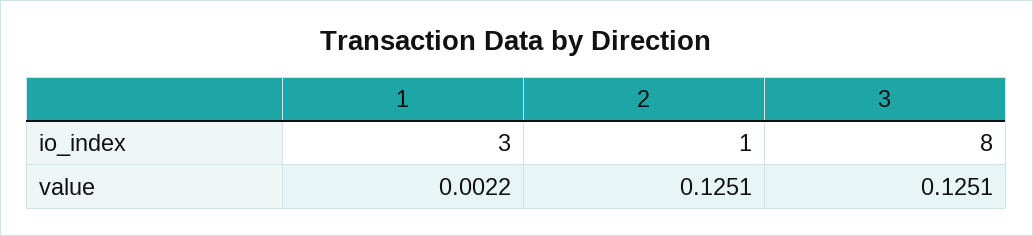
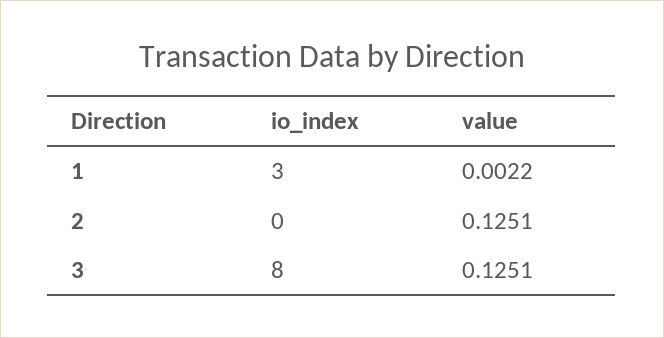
  {
    "1": {
      "io_index": 3,
      "value": 0.0022
    },
    "2": {
-     "io_index": 1,
+     "io_index": 0,
      "value": 0.1251
    },
    "3": {
      "io_index": 8,
      "value": 0.1251
    }
  }

